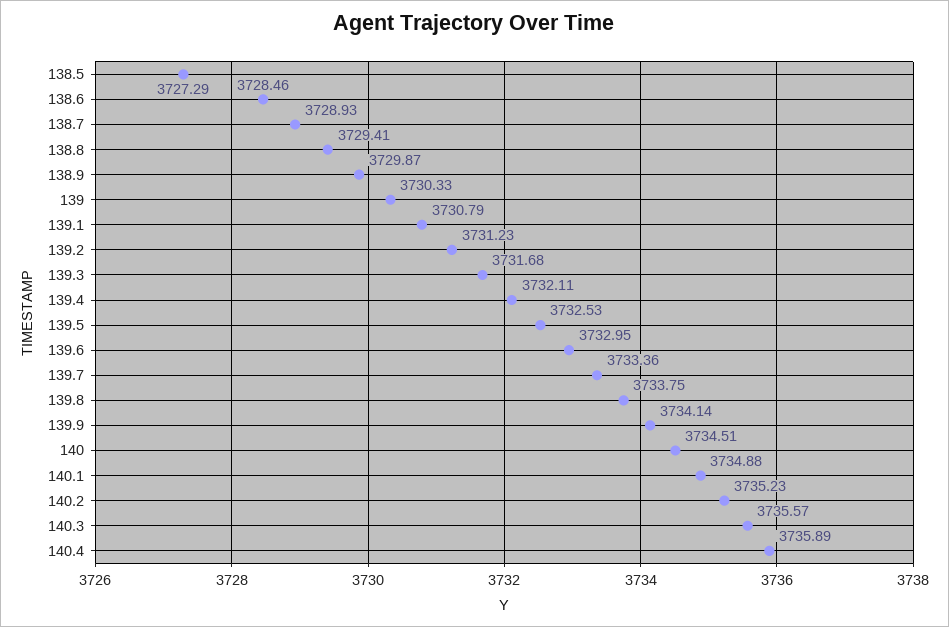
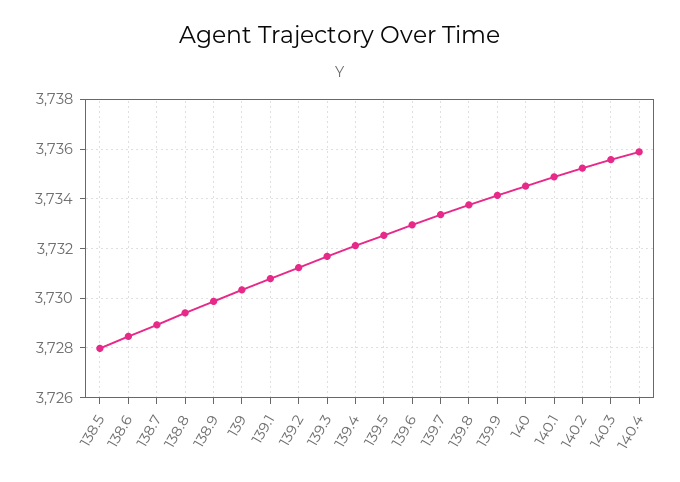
  {
-   "138.5": 3727.29,
+   "138.5": 3728,
    "138.6": 3728.46,
    "138.7": 3728.93,
    "138.8": 3729.41,
    "138.9": 3729.87,
    "139": 3730.33,
    "139.1": 3730.79,
    "139.2": 3731.23,
    "139.3": 3731.68,
    "139.4": 3732.11,
    "139.5": 3732.53,
    "139.6": 3732.95,
    "139.7": 3733.36,
    "139.8": 3733.75,
    "139.9": 3734.14,
    "140": 3734.51,
    "140.1": 3734.88,
    "140.2": 3735.23,
    "140.3": 3735.57,
    "140.4": 3735.89
  }

